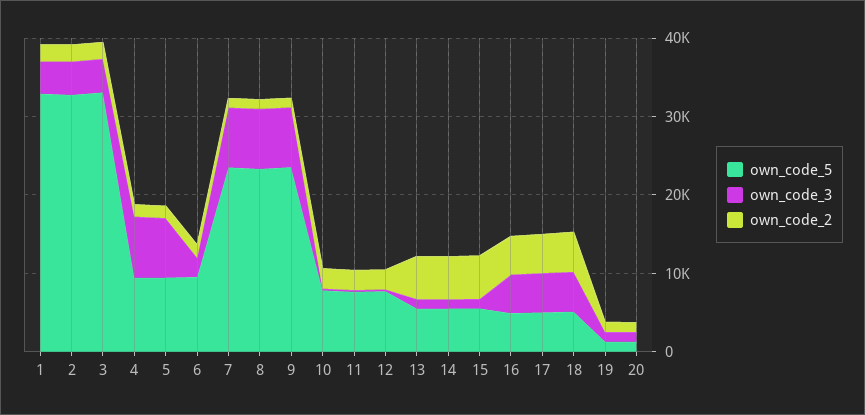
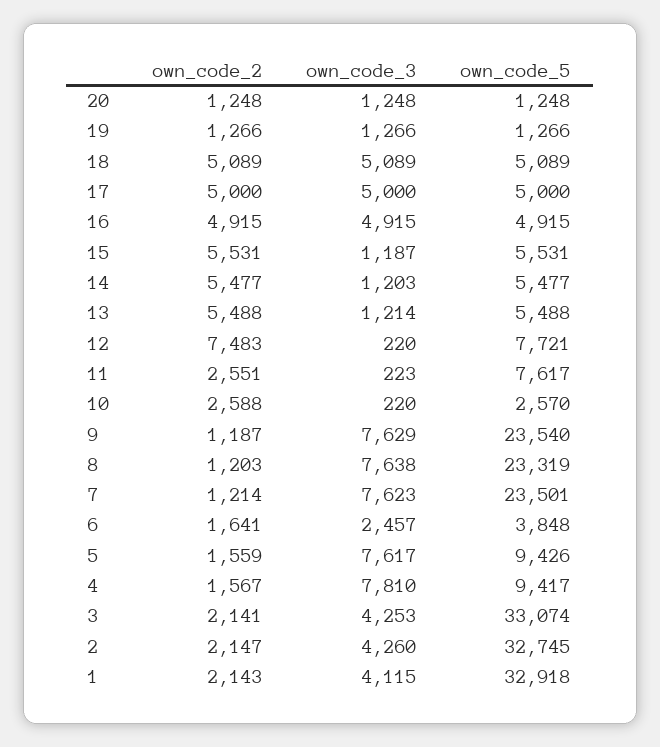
  {
    "own_code_5": {
      "1": 32918,
      "2": 32745,
      "3": 33074,
      "4": 9417,
      "5": 9426,
-     "6": 10000,
+     "6": 3848,
      "7": 23501,
      "8": 23319,
      "9": 23540,
-     "10": 8000,
+     "10": 2570,
      "11": 7617,
      "12": 7721,
      "13": 5488,
      "14": 5477,
      "15": 5531,
      "16": 4915,
      "17": 5000,
      "18": 5089,
      "19": 1266,
      "20": 1248
    },
    "own_code_3": {
      "1": 4115,
      "2": 4260,
      "3": 4253,
      "4": 7810,
      "5": 7617,
      "6": 2457,
      "7": 7623,
      "8": 7638,
      "9": 7629,
      "10": 220,
      "11": 223,
      "12": 220,
      "13": 1214,
      "14": 1203,
      "15": 1187,
      "16": 4915,
      "17": 5000,
      "18": 5089,
      "19": 1266,
      "20": 1248
    },
    "own_code_2": {
      "1": 2143,
      "2": 2147,
      "3": 2141,
      "4": 1567,
      "5": 1559,
      "6": 1641,
      "7": 1214,
      "8": 1203,
      "9": 1187,
      "10": 2588,
      "11": 2551,
-     "12": 2000,
+     "12": 7483,
      "13": 5488,
      "14": 5477,
      "15": 5531,
      "16": 4915,
      "17": 5000,
      "18": 5089,
      "19": 1266,
      "20": 1248
    }
  }

